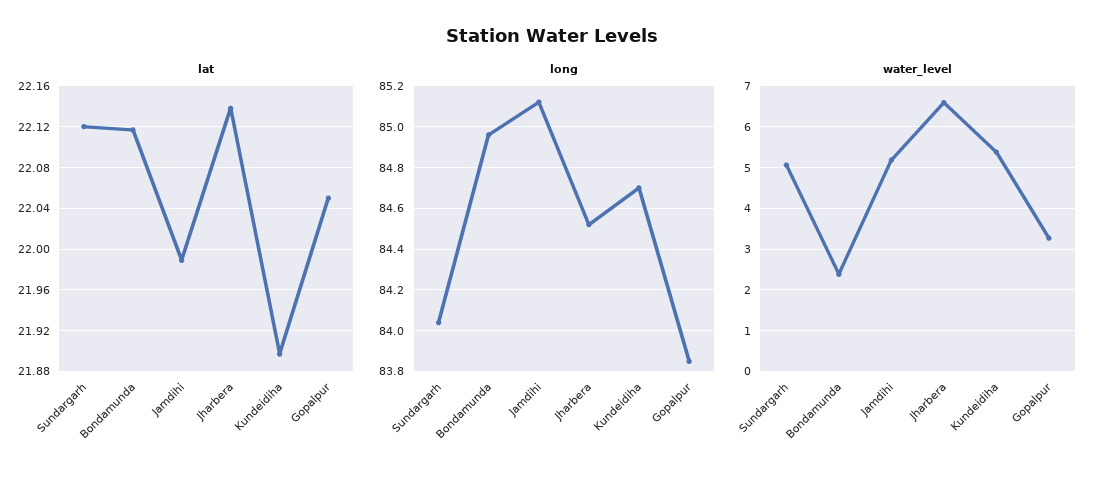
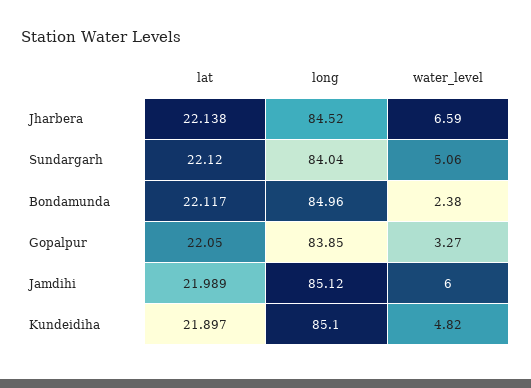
  {
    "lat": {
      "Sundargarh": 22.12,
      "Bondamunda": 22.117,
      "Jamdihi": 21.989,
      "Jharbera": 22.138,
      "Kundeidiha": 21.897,
      "Gopalpur": 22.05
    },
    "long": {
      "Sundargarh": 84.04,
      "Bondamunda": 84.96,
      "Jamdihi": 85.12,
      "Jharbera": 84.52,
-     "Kundeidiha": 84.7,
+     "Kundeidiha": 85.1,
      "Gopalpur": 83.85
    },
    "water_level": {
      "Sundargarh": 5.06,
      "Bondamunda": 2.38,
-     "Jamdihi": 5.2,
+     "Jamdihi": 6,
      "Jharbera": 6.59,
-     "Kundeidiha": 5.4,
+     "Kundeidiha": 4.82,
      "Gopalpur": 3.27
    }
  }

